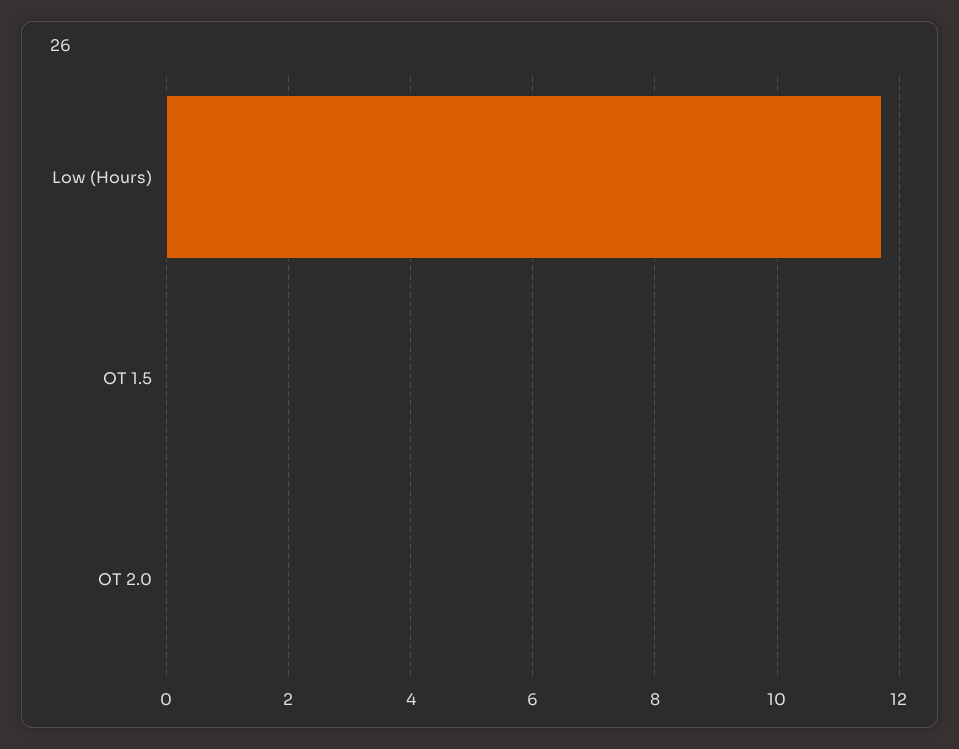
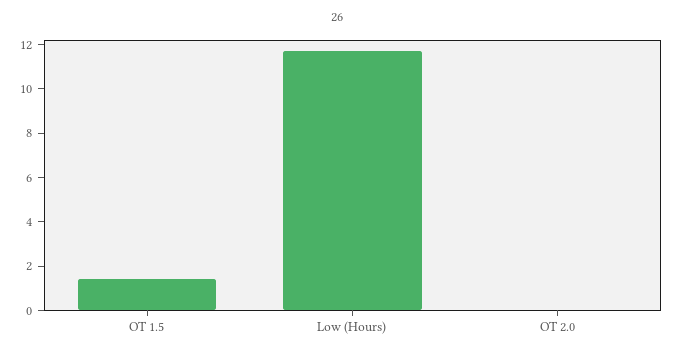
  {
    "Low (Hours)": 11.8,
-   "OT 1.5": 0,
+   "OT 1.5": 1.5,
    "OT 2.0": 0
  }

